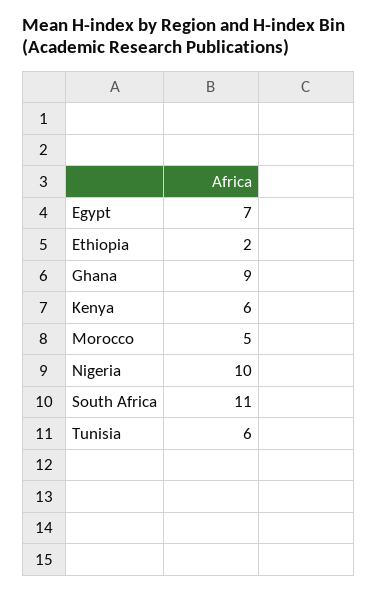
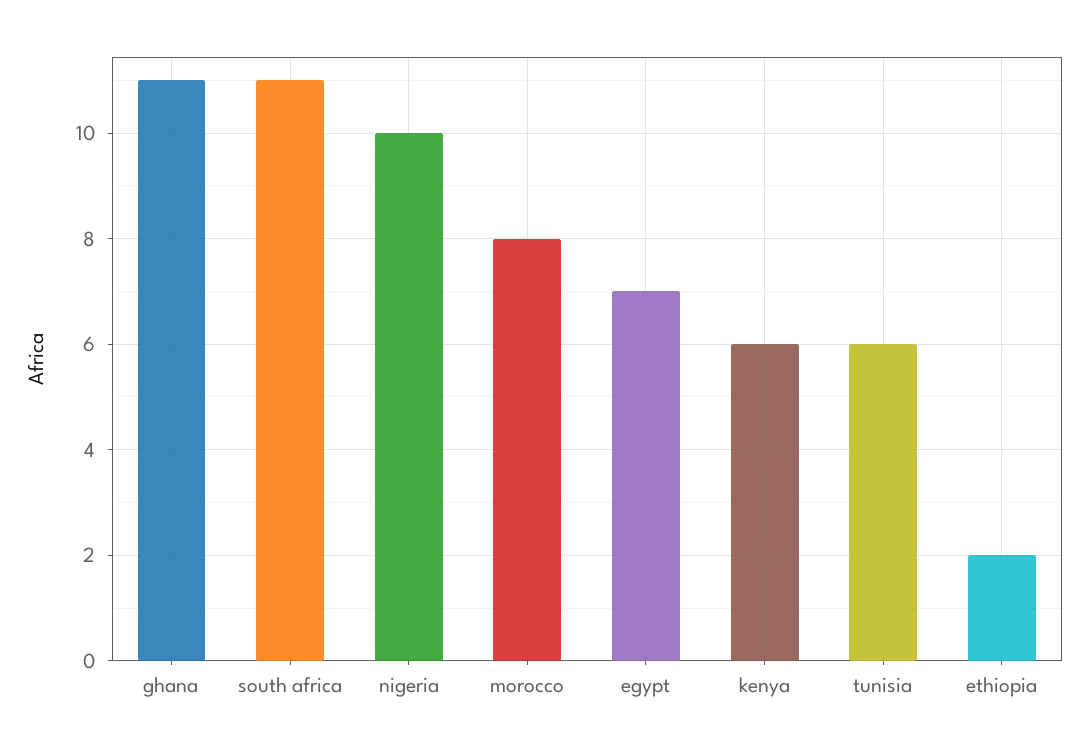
  {
    "Egypt": 7,
    "Ethiopia": 2,
-   "Ghana": 9,
+   "Ghana": 11,
    "Kenya": 6,
-   "Morocco": 5,
+   "Morocco": 8,
    "Nigeria": 10,
    "South Africa": 11,
    "Tunisia": 6
  }

